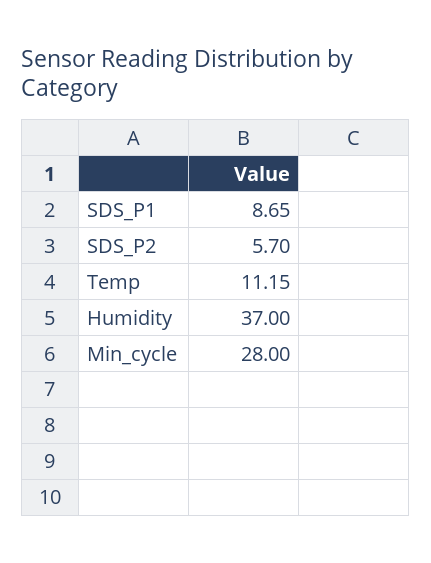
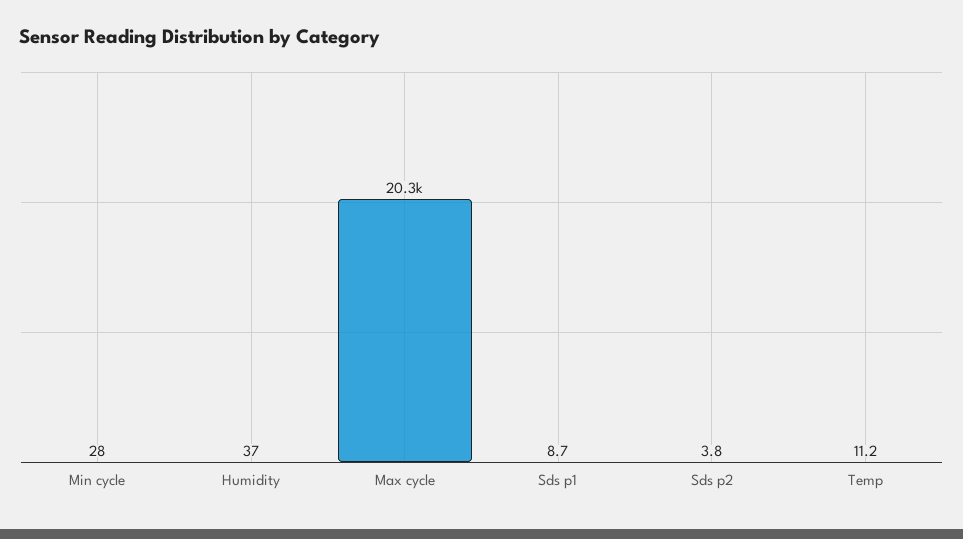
  {
    "SDS_P1": 8.65,
-   "SDS_P2": 5.7,
+   "SDS_P2": 3.8,
    "Temp": 11.15,
    "Humidity": 37,
-   "Min_cycle": 28
+   "Min_cycle": 28,
+   "Max cycle": 20300
  }

